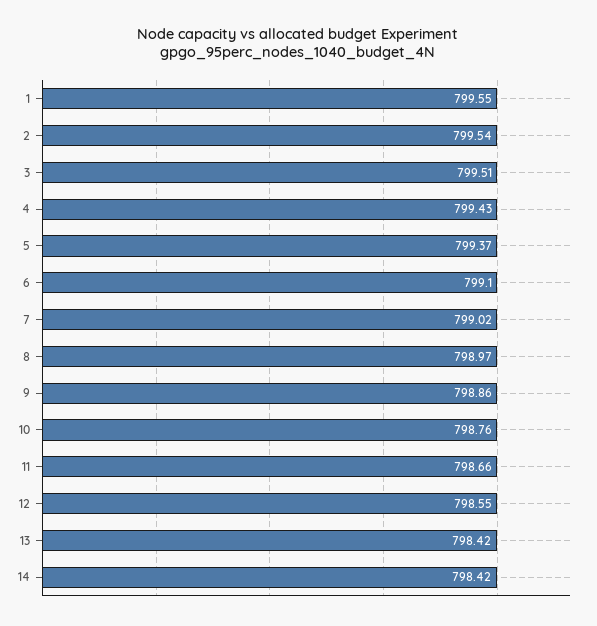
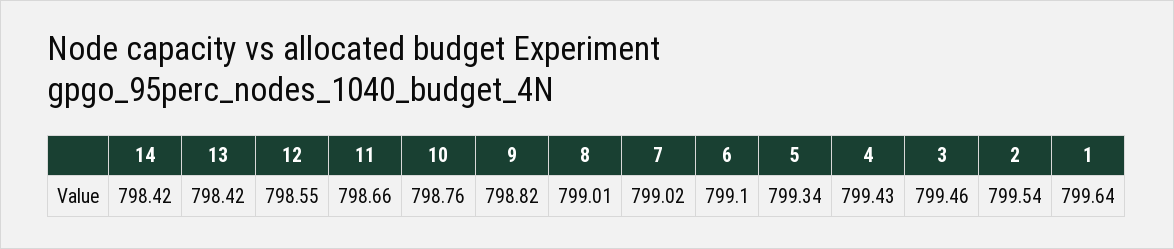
  {
-   "1": 799.55,
+   "1": 799.64,
    "2": 799.54,
-   "3": 799.51,
+   "3": 799.46,
    "4": 799.43,
-   "5": 799.37,
+   "5": 799.34,
    "6": 799.1,
    "7": 799.02,
-   "8": 798.97,
+   "8": 799.01,
-   "9": 798.86,
+   "9": 798.82,
    "10": 798.76,
    "11": 798.66,
    "12": 798.55,
    "13": 798.42,
    "14": 798.42
  }

